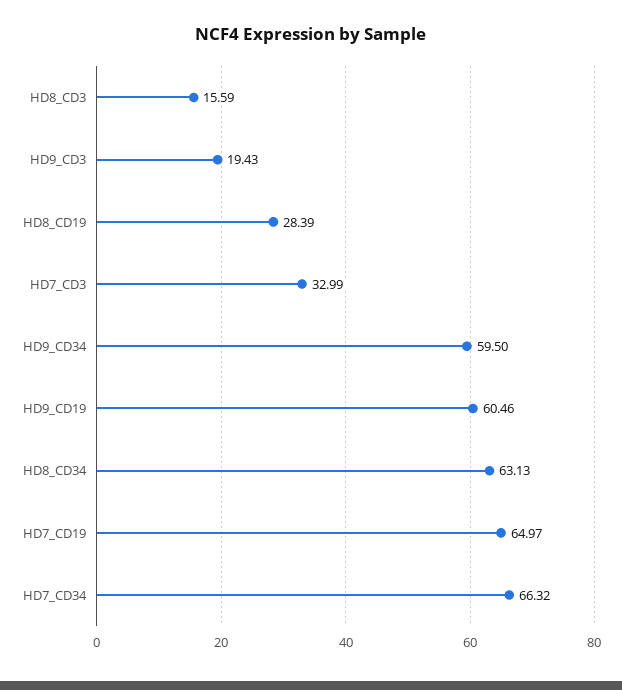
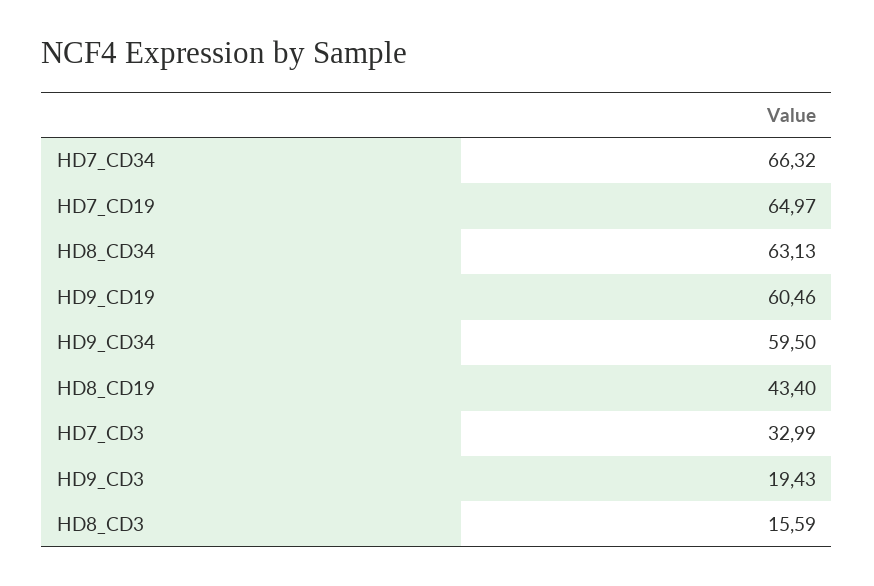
  {
    "HD8_CD3": 15.59,
    "HD9_CD3": 19.43,
-   "HD8_CD19": 28.39,
+   "HD8_CD19": 43.4,
    "HD7_CD3": 32.99,
    "HD9_CD34": 59.5,
    "HD9_CD19": 60.46,
    "HD8_CD34": 63.13,
    "HD7_CD19": 64.97,
    "HD7_CD34": 66.32
  }

